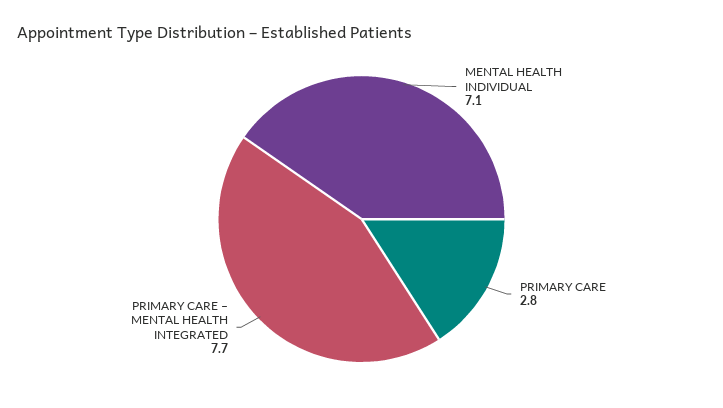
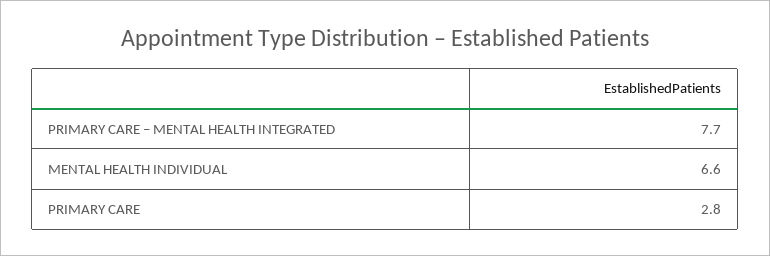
  {
-   "MENTAL HEALTH INDIVIDUAL": 7.1,
+   "MENTAL HEALTH INDIVIDUAL": 6.6,
    "PRIMARY CARE": 2.8,
    "PRIMARY CARE – MENTAL HEALTH INTEGRATED": 7.7
  }

